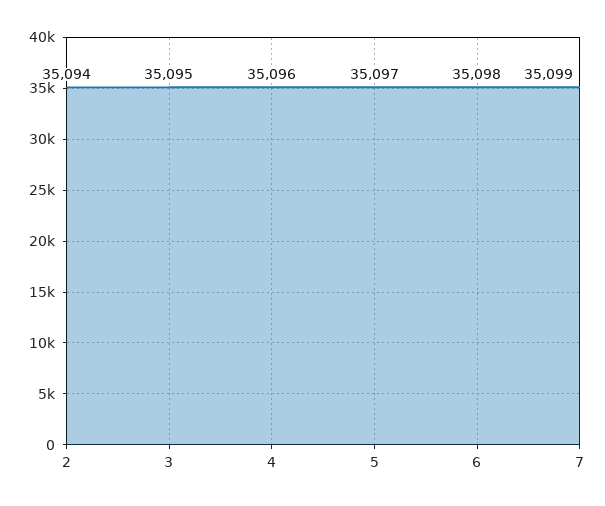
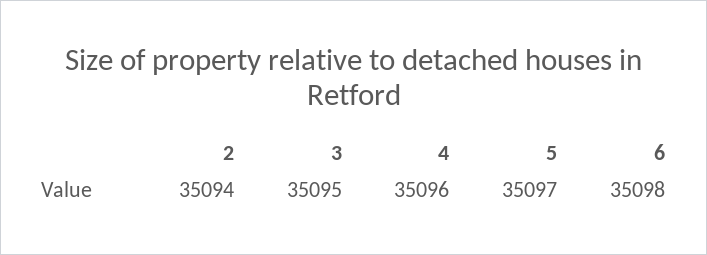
  {
    "2": 35094,
    "3": 35095,
    "4": 35096,
    "5": 35097,
-   "6": 35098,
+   "6": 35098
-   "7": 35099
  }

